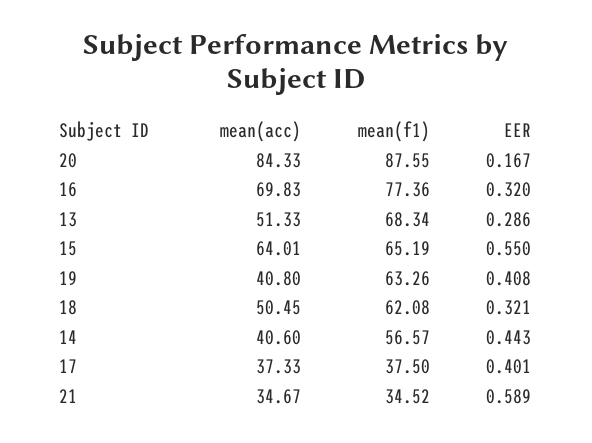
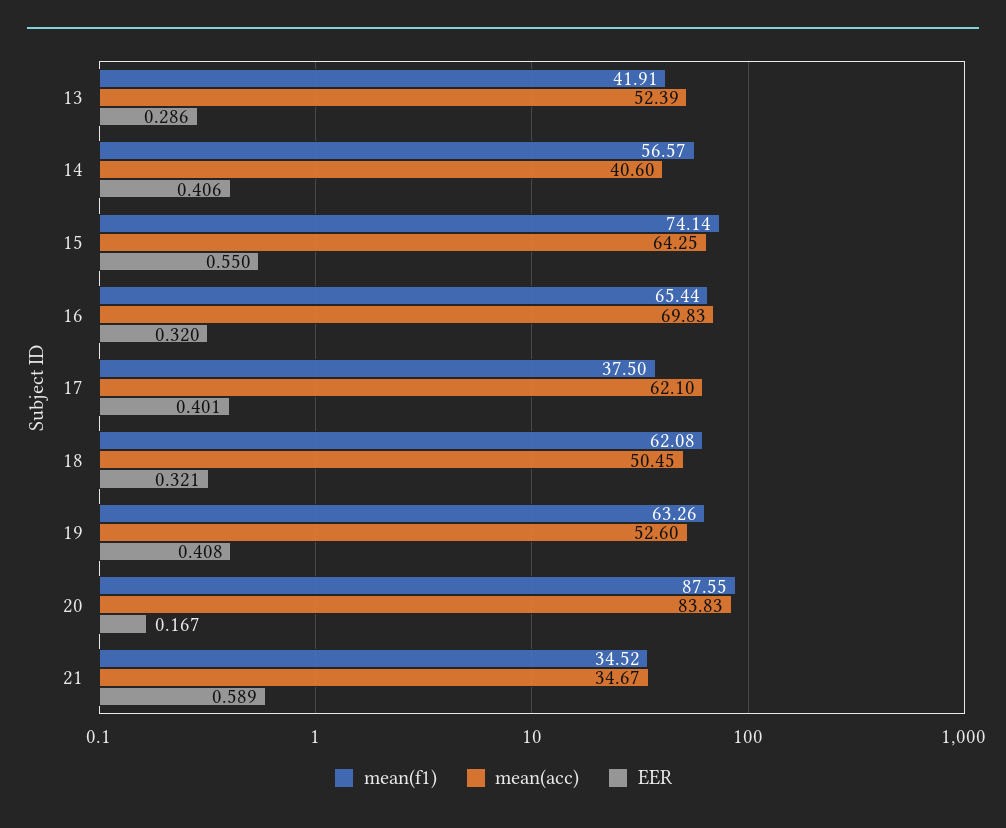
  {
    "mean(acc)": {
-     "20": 84.33,
+     "20": 83.83,
      "16": 69.83,
-     "13": 51.33,
+     "13": 52.39,
-     "15": 64.01,
+     "15": 64.25,
-     "19": 40.8,
+     "19": 52.6,
      "18": 50.45,
      "14": 40.6,
-     "17": 37.33,
+     "17": 62.1,
      "21": 34.67
    },
    "mean(f1)": {
      "20": 87.55,
-     "16": 77.36,
+     "16": 65.44,
-     "13": 68.34,
+     "13": 41.91,
-     "15": 65.19,
+     "15": 74.14,
      "19": 63.26,
      "18": 62.08,
      "14": 56.57,
      "17": 37.5,
      "21": 34.52
    },
    "EER": {
      "20": 0.167,
      "16": 0.32,
      "13": 0.286,
      "15": 0.55,
      "19": 0.408,
      "18": 0.321,
-     "14": 0.443,
+     "14": 0.406,
      "17": 0.401,
      "21": 0.589
    }
  }

